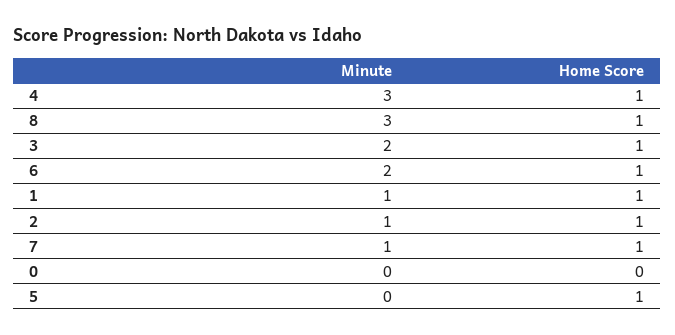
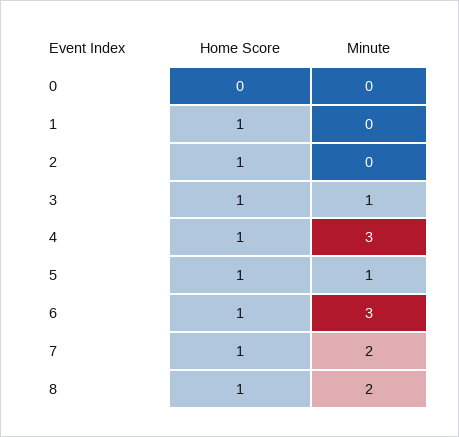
  {
    "Minute": {
      "4": 3,
-     "8": 3,
+     "8": 2,
-     "3": 2,
+     "3": 1,
-     "6": 2,
+     "6": 3,
-     "1": 1,
+     "1": 0,
-     "2": 1,
+     "2": 0,
-     "7": 1,
+     "7": 2,
      "0": 0,
-     "5": 0
+     "5": 1
    },
    "Home Score": {
      "4": 1,
      "8": 1,
      "3": 1,
      "6": 1,
      "1": 1,
      "2": 1,
      "7": 1,
      "0": 0,
      "5": 1
    }
  }

